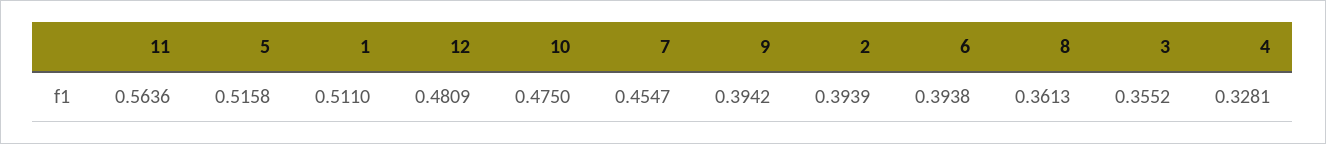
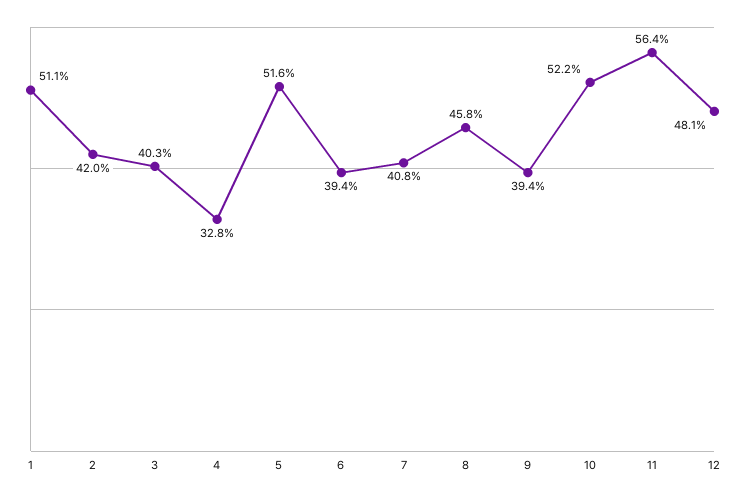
  {
    "11": 0.5636,
    "5": 0.5158,
    "1": 0.511,
    "12": 0.4809,
-   "10": 0.475,
+   "10": 0.522,
-   "7": 0.4547,
+   "7": 0.408,
    "9": 0.3942,
-   "2": 0.3939,
+   "2": 0.42,
    "6": 0.3938,
-   "8": 0.3613,
+   "8": 0.458,
-   "3": 0.3552,
+   "3": 0.403,
    "4": 0.3281
  }

